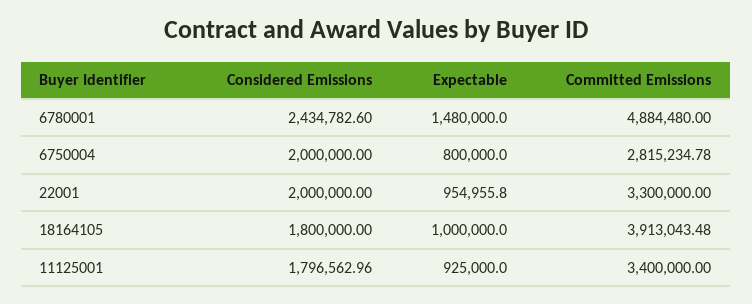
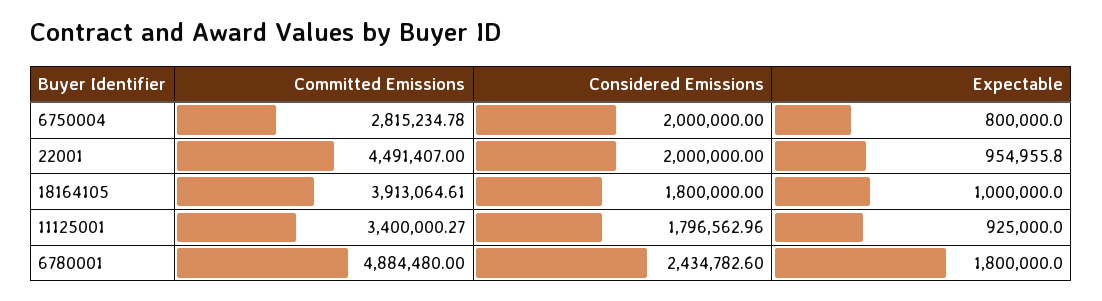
  {
    "Considered Emissions": {
      "6780001": 2434782.6,
      "6750004": 2000000,
      "22001": 2000000,
      "18164105": 1800000,
      "11125001": 1796562.96
    },
    "Expectable": {
-     "6780001": 1480000,
+     "6780001": 1800000,
      "6750004": 800000,
      "22001": 954955.8,
      "18164105": 1000000,
      "11125001": 925000
    },
    "Committed Emissions": {
      "6780001": 4884480,
      "6750004": 2815234.78,
-     "22001": 3300000,
+     "22001": 4491407,
-     "18164105": 3913043.48,
+     "18164105": 3913064.61,
-     "11125001": 3400000
+     "11125001": 3400000.27
    }
  }

